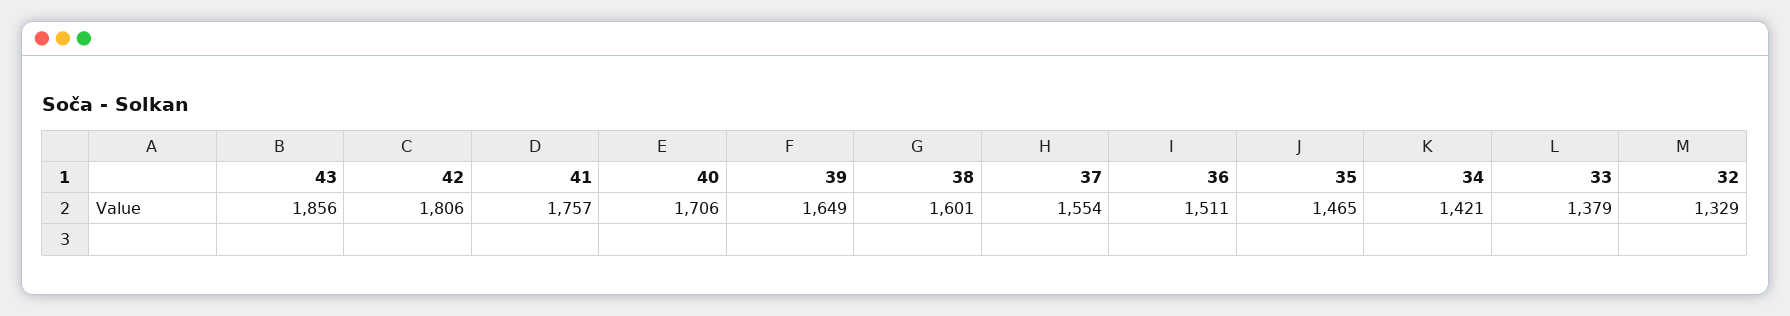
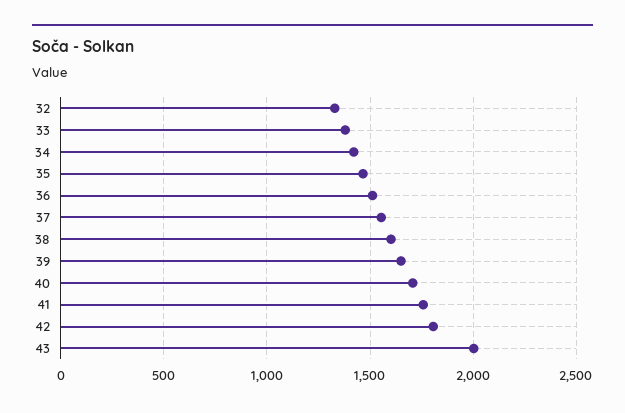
  {
-   "43": 1856,
+   "43": 2000,
    "42": 1806,
    "41": 1757,
    "40": 1706,
    "39": 1649,
    "38": 1601,
    "37": 1554,
    "36": 1511,
    "35": 1465,
    "34": 1421,
    "33": 1379,
    "32": 1329
  }

